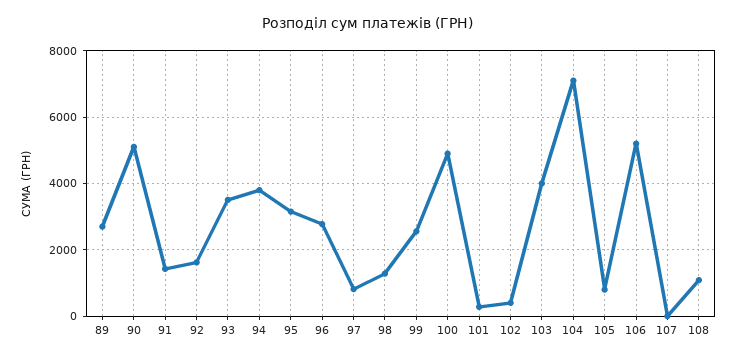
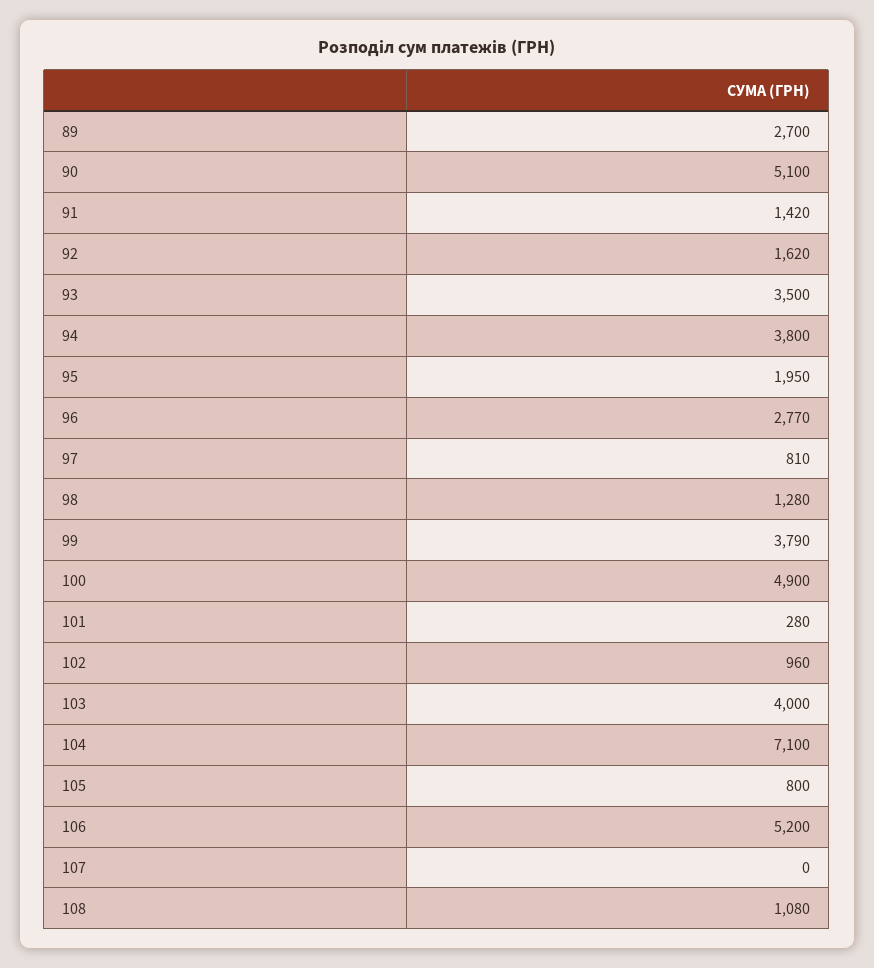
  {
    "89": 2700,
    "90": 5100,
    "91": 1420,
    "92": 1620,
    "93": 3500,
    "94": 3800,
-   "95": 3200,
+   "95": 1950,
    "96": 2770,
    "97": 810,
    "98": 1280,
-   "99": 2600,
+   "99": 3790,
    "100": 4900,
    "101": 280,
-   "102": 400,
+   "102": 960,
    "103": 4000,
    "104": 7100,
    "105": 800,
    "106": 5200,
    "107": 0,
    "108": 1080
  }

